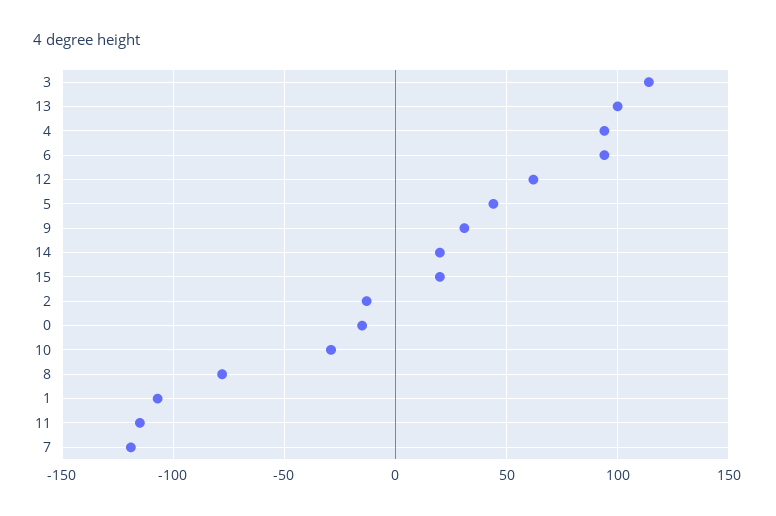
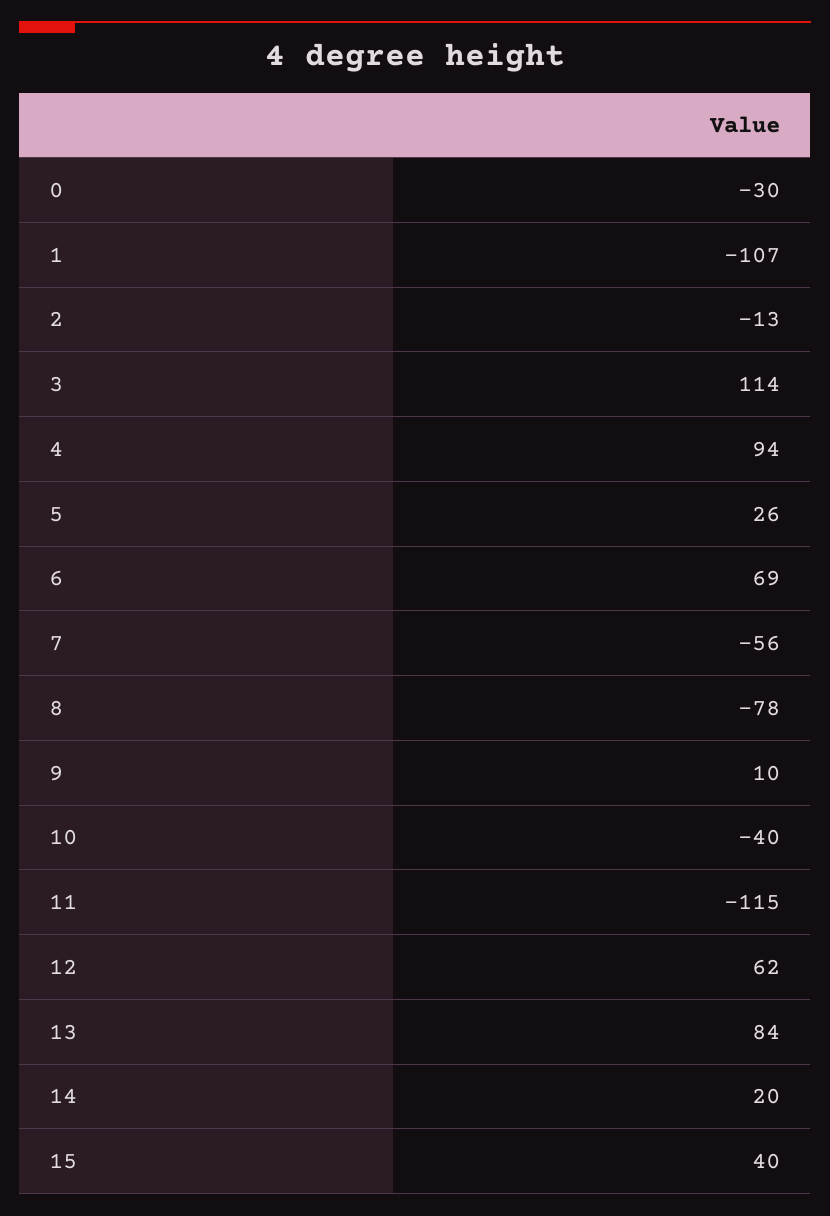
  {
    "3": 114,
-   "13": 100,
+   "13": 84,
    "4": 94,
-   "6": 95,
+   "6": 69,
    "12": 62,
-   "5": 45,
+   "5": 26,
-   "9": 30,
+   "9": 10,
    "14": 20,
-   "15": 20,
+   "15": 40,
    "2": -13,
-   "0": -15,
+   "0": -30,
-   "10": -30,
+   "10": -40,
    "8": -78,
    "1": -107,
    "11": -115,
-   "7": -120
+   "7": -56
  }

